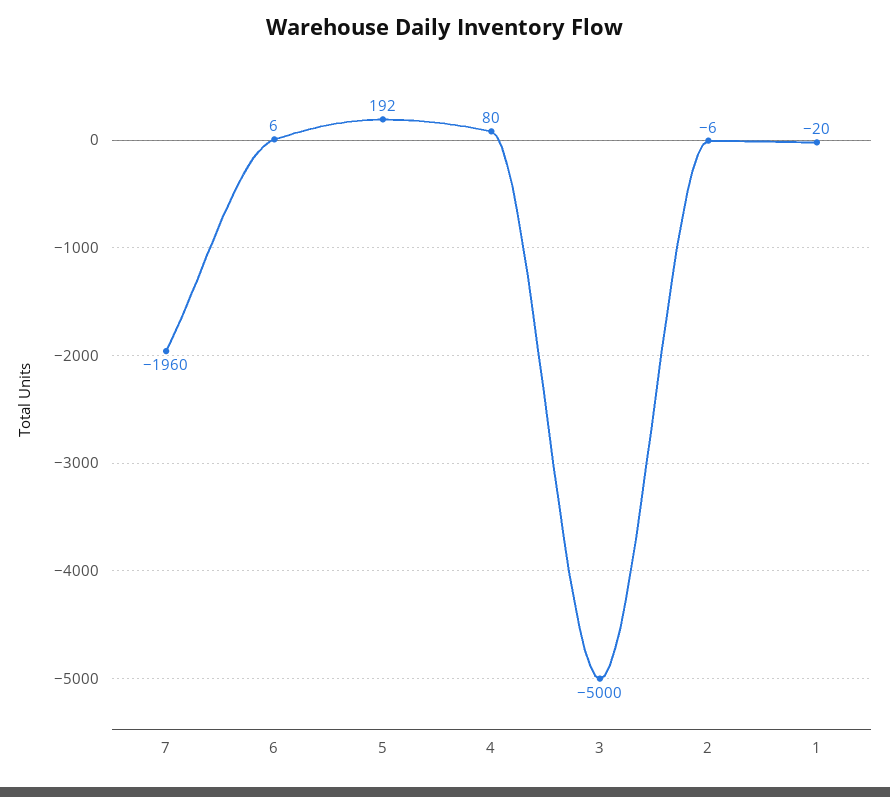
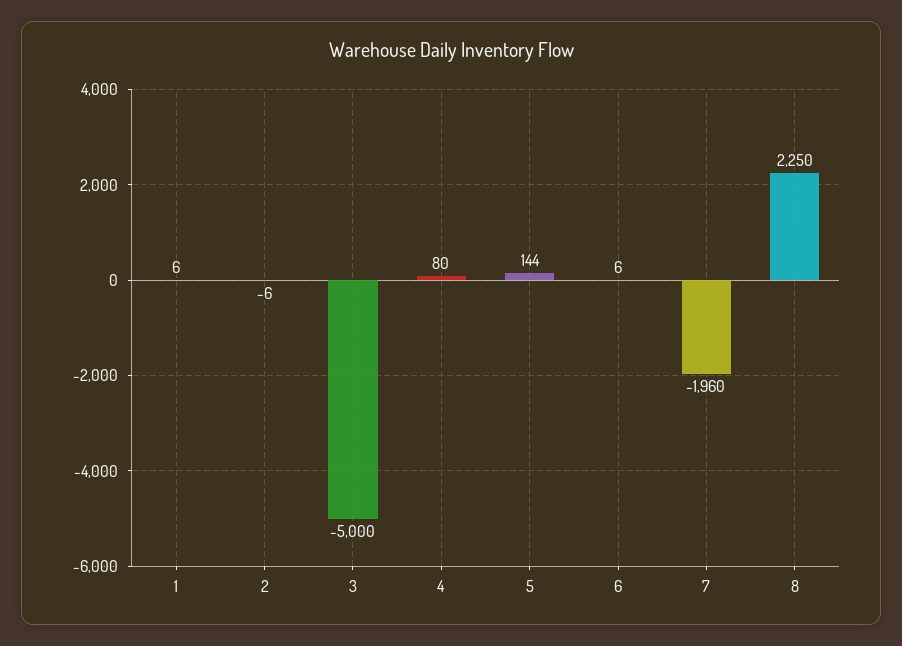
  {
    "7": -1960,
    "6": 6,
-   "5": 192,
+   "5": 144,
    "4": 80,
    "3": -5000,
    "2": -6,
-   "1": -20
+   "1": 6,
+   "8": 2250
  }

